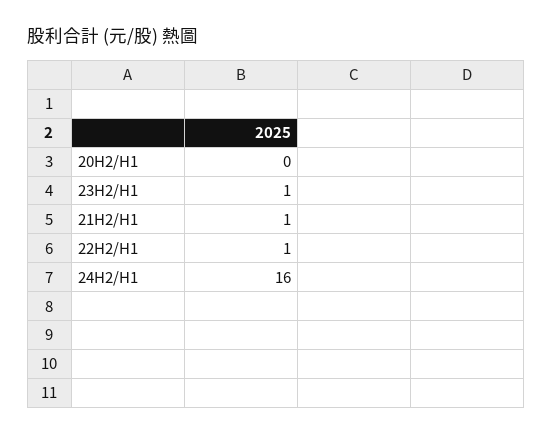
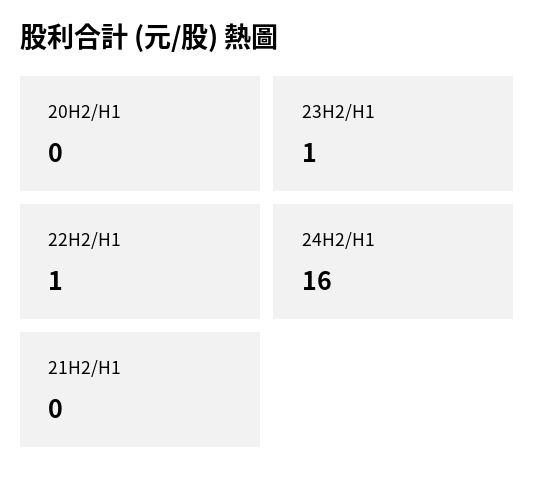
  {
    "20H2/H1": 0,
    "23H2/H1": 1,
-   "21H2/H1": 1,
+   "21H2/H1": 0,
    "22H2/H1": 1,
    "24H2/H1": 16
  }

